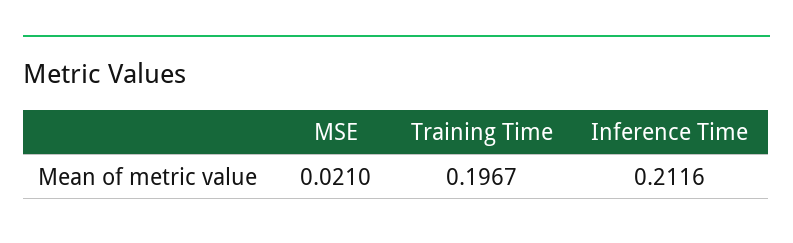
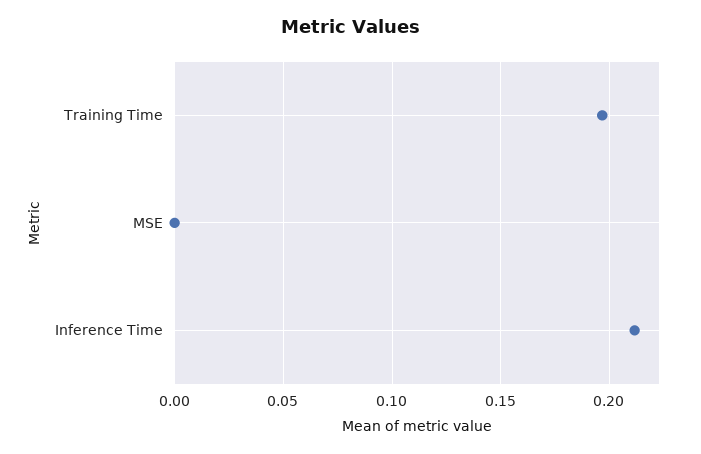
  {
-   "MSE": 0.021,
+   "MSE": 0,
    "Training Time": 0.1967,
    "Inference Time": 0.2116
  }

